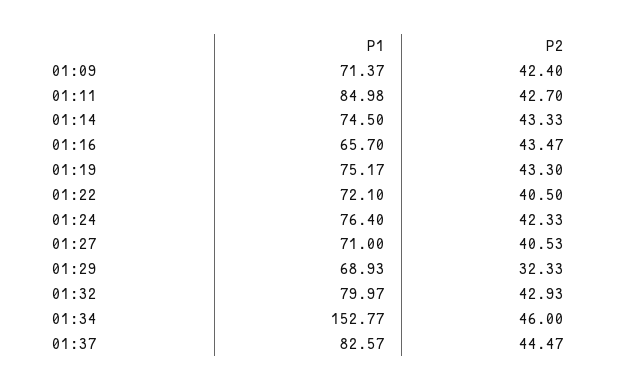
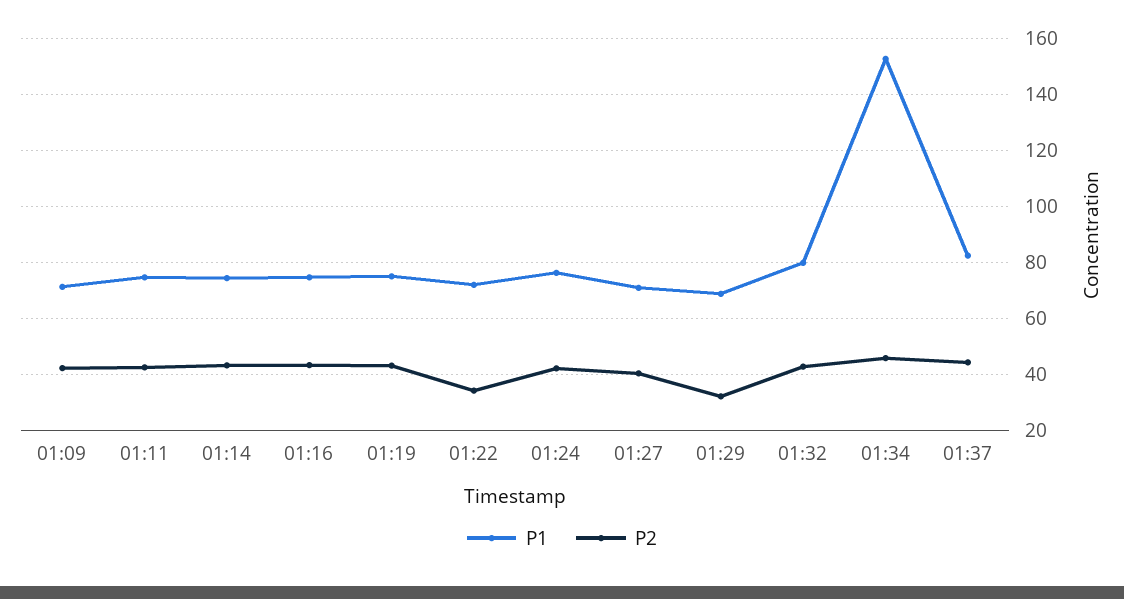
  {
    "P1": {
      "01:09": 71.37,
-     "01:11": 84.98,
+     "01:11": 75,
      "01:14": 74.5,
-     "01:16": 65.7,
+     "01:16": 75,
      "01:19": 75.17,
      "01:22": 72.1,
      "01:24": 76.4,
      "01:27": 71,
      "01:29": 68.93,
      "01:32": 79.97,
      "01:34": 152.77,
      "01:37": 82.57
    },
    "P2": {
      "01:09": 42.4,
      "01:11": 42.7,
      "01:14": 43.33,
      "01:16": 43.47,
      "01:19": 43.3,
-     "01:22": 40.5,
+     "01:22": 35,
      "01:24": 42.33,
      "01:27": 40.53,
      "01:29": 32.33,
      "01:32": 42.93,
      "01:34": 46,
      "01:37": 44.47
    }
  }

